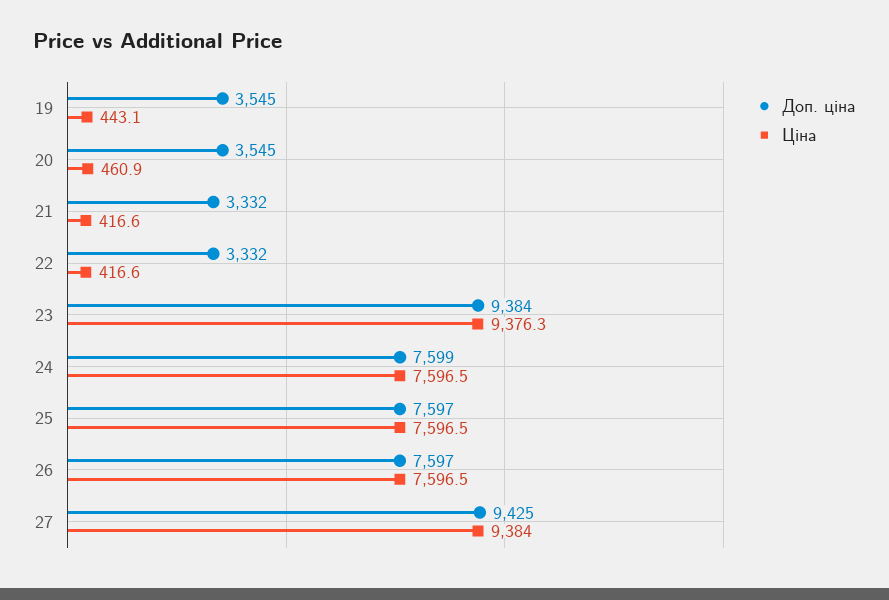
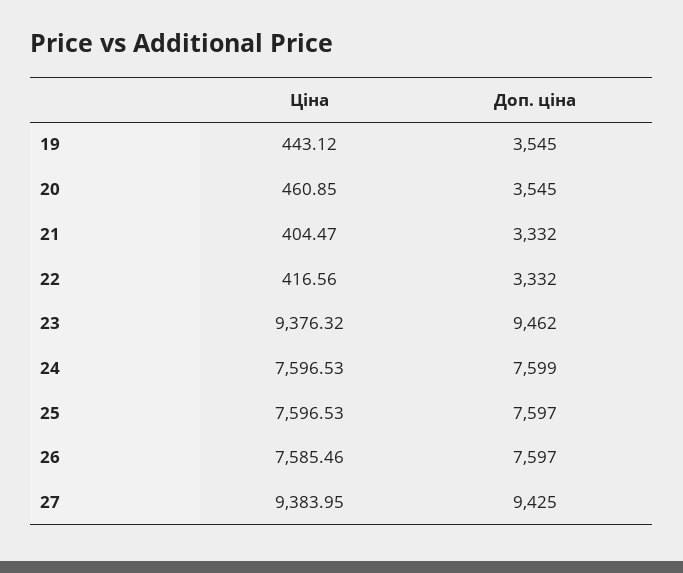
  {
    "Доп. ціна": {
      "19": 3545,
      "20": 3545,
      "21": 3332,
      "22": 3332,
-     "23": 9384,
+     "23": 9462,
      "24": 7599,
      "25": 7597,
      "26": 7597,
      "27": 9425
    },
    "Ціна": {
      "19": 443.12,
      "20": 460.85,
-     "21": 416.6,
+     "21": 404.47,
      "22": 416.56,
      "23": 9376.32,
      "24": 7596.53,
      "25": 7596.53,
-     "26": 7596.5,
+     "26": 7585.46,
      "27": 9383.95
    }
  }

